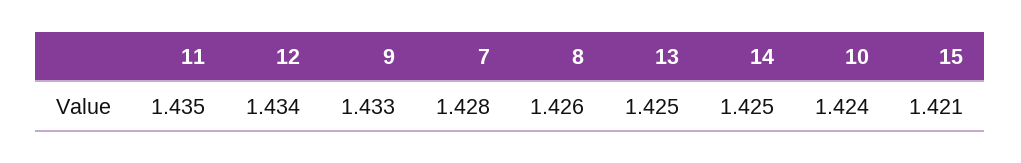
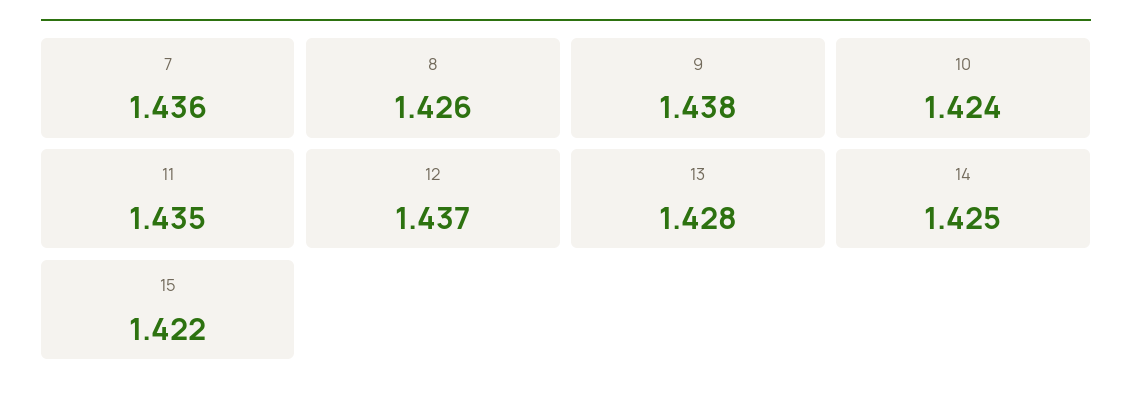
  {
    "11": 1.435,
-   "12": 1.434,
+   "12": 1.437,
-   "9": 1.433,
+   "9": 1.438,
-   "7": 1.428,
+   "7": 1.436,
    "8": 1.426,
-   "13": 1.425,
+   "13": 1.428,
    "14": 1.425,
    "10": 1.424,
-   "15": 1.421
+   "15": 1.422
  }

